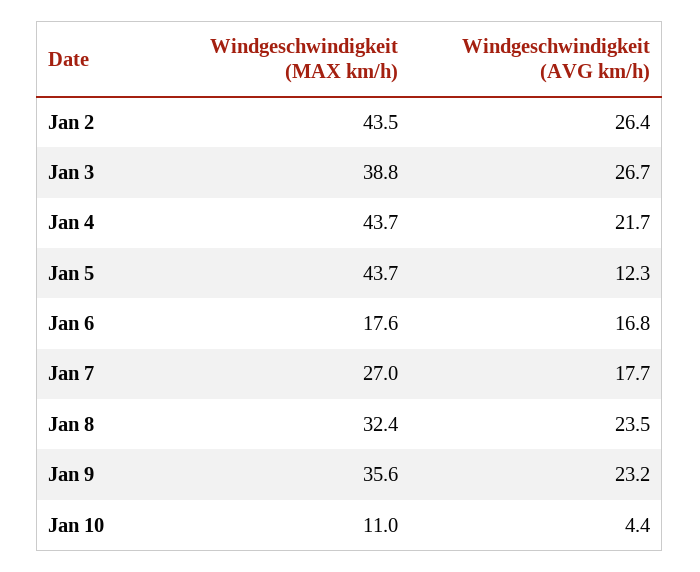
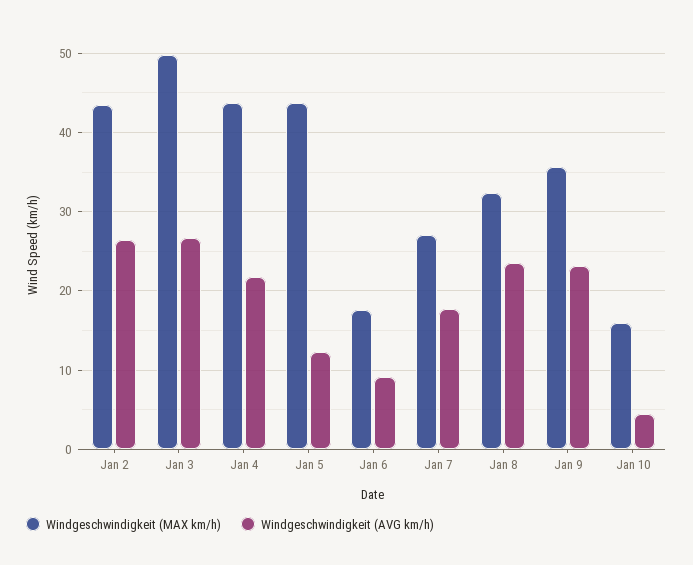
  {
    "Windgeschwindigkeit (MAX km/h)": {
      "Jan 2": 43.5,
-     "Jan 3": 38.8,
+     "Jan 3": 50,
      "Jan 4": 43.7,
      "Jan 5": 43.7,
      "Jan 6": 17.6,
      "Jan 7": 27,
      "Jan 8": 32.4,
      "Jan 9": 35.6,
-     "Jan 10": 11
+     "Jan 10": 16
    },
    "Windgeschwindigkeit (AVG km/h)": {
      "Jan 2": 26.4,
      "Jan 3": 26.7,
      "Jan 4": 21.7,
      "Jan 5": 12.3,
-     "Jan 6": 16.8,
+     "Jan 6": 9,
      "Jan 7": 17.7,
      "Jan 8": 23.5,
      "Jan 9": 23.2,
      "Jan 10": 4.4
    }
  }

